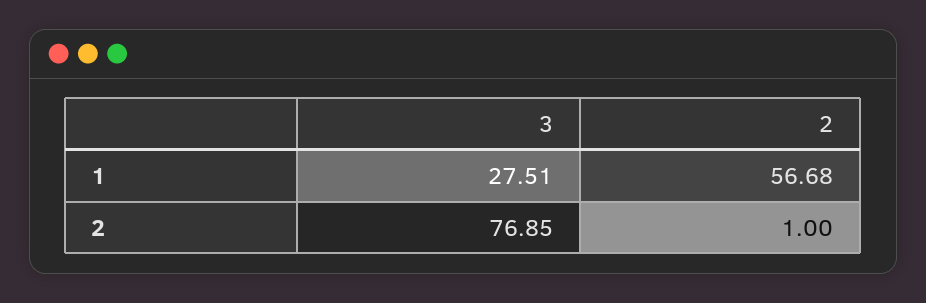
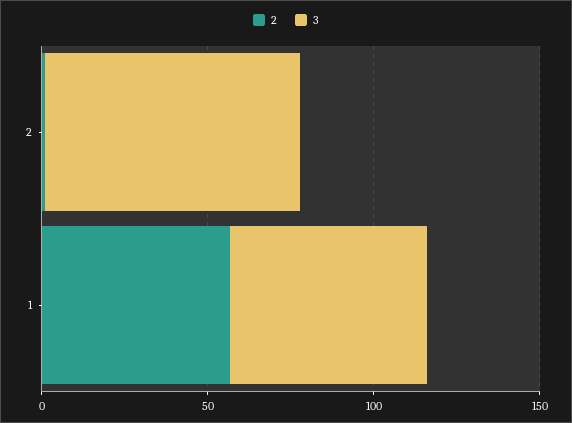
  {
    "3": {
-     "1": 27.51,
+     "1": 60,
      "2": 76.85
    },
    "2": {
      "1": 56.68,
      "2": 1
    }
  }

